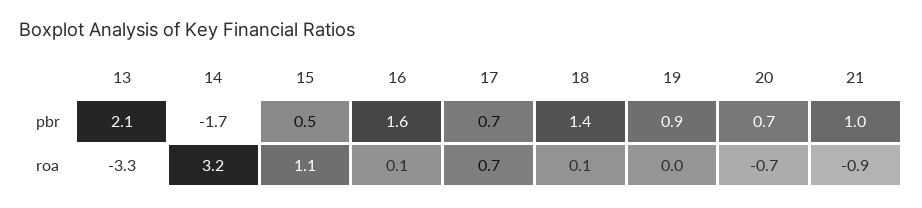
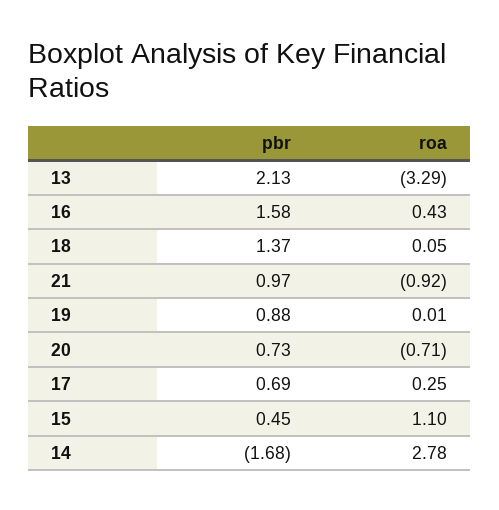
  {
    "13": {
      "pbr": 2.13,
      "roa": -3.29
    },
    "14": {
      "pbr": -1.68,
-     "roa": 3.2
+     "roa": 2.78
    },
    "15": {
      "pbr": 0.45,
      "roa": 1.1
    },
    "16": {
      "pbr": 1.58,
-     "roa": 0.1
+     "roa": 0.43
    },
    "17": {
      "pbr": 0.69,
-     "roa": 0.7
+     "roa": 0.25
    },
    "18": {
      "pbr": 1.37,
      "roa": 0.05
    },
    "19": {
      "pbr": 0.88,
      "roa": 0.01
    },
    "20": {
      "pbr": 0.73,
      "roa": -0.71
    },
    "21": {
      "pbr": 0.97,
      "roa": -0.92
    }
  }

